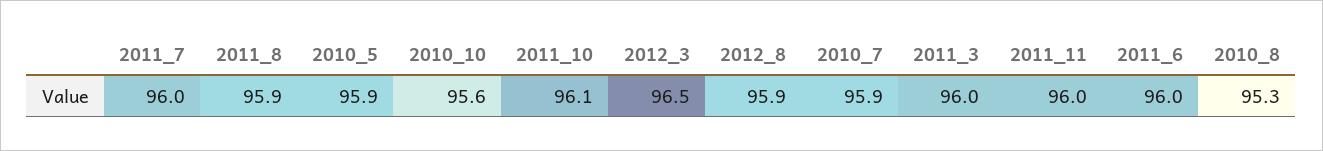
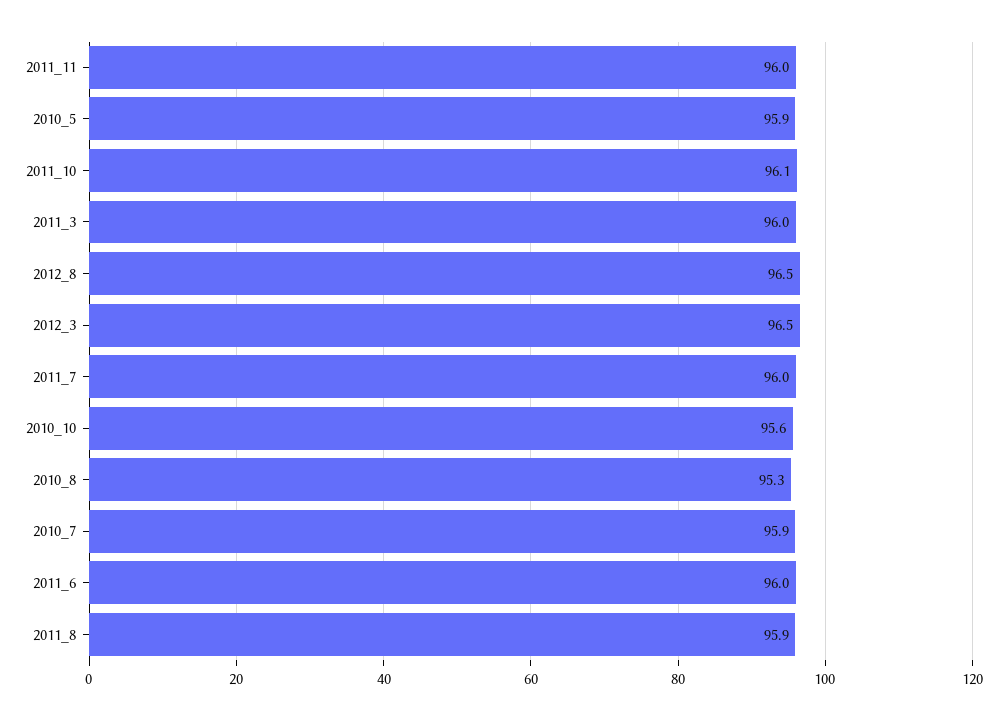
  {
    "2011_7": 96,
    "2011_8": 95.9,
    "2010_5": 95.9,
    "2010_10": 95.6,
    "2011_10": 96.1,
    "2012_3": 96.5,
-   "2012_8": 95.9,
+   "2012_8": 96.5,
    "2010_7": 95.9,
    "2011_3": 96,
    "2011_11": 96,
    "2011_6": 96,
    "2010_8": 95.3
  }

